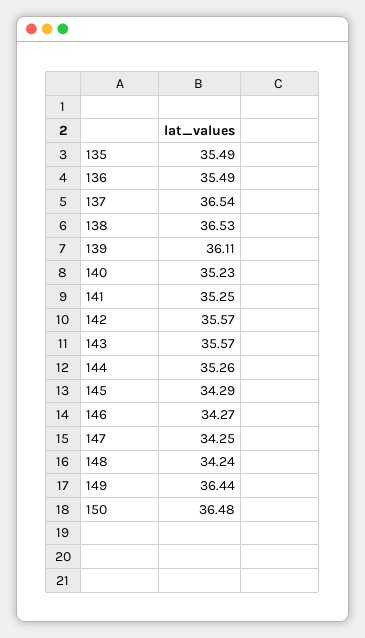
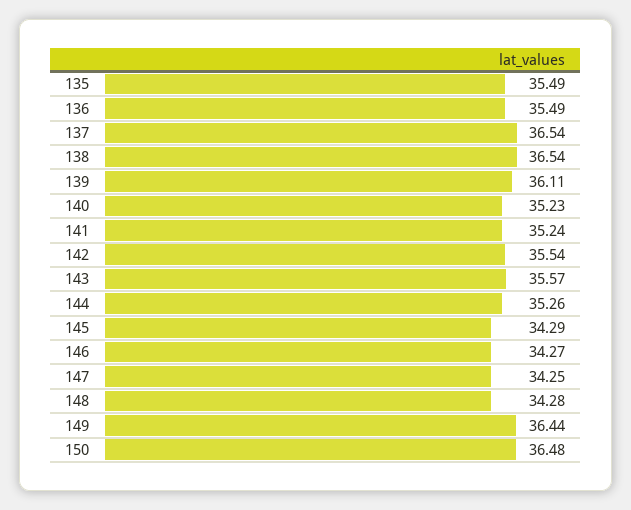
  {
    "135": 35.49,
    "136": 35.49,
    "137": 36.54,
-   "138": 36.53,
+   "138": 36.54,
    "139": 36.11,
    "140": 35.23,
-   "141": 35.25,
+   "141": 35.24,
-   "142": 35.57,
+   "142": 35.54,
    "143": 35.57,
    "144": 35.26,
    "145": 34.29,
    "146": 34.27,
    "147": 34.25,
-   "148": 34.24,
+   "148": 34.28,
    "149": 36.44,
    "150": 36.48
  }

